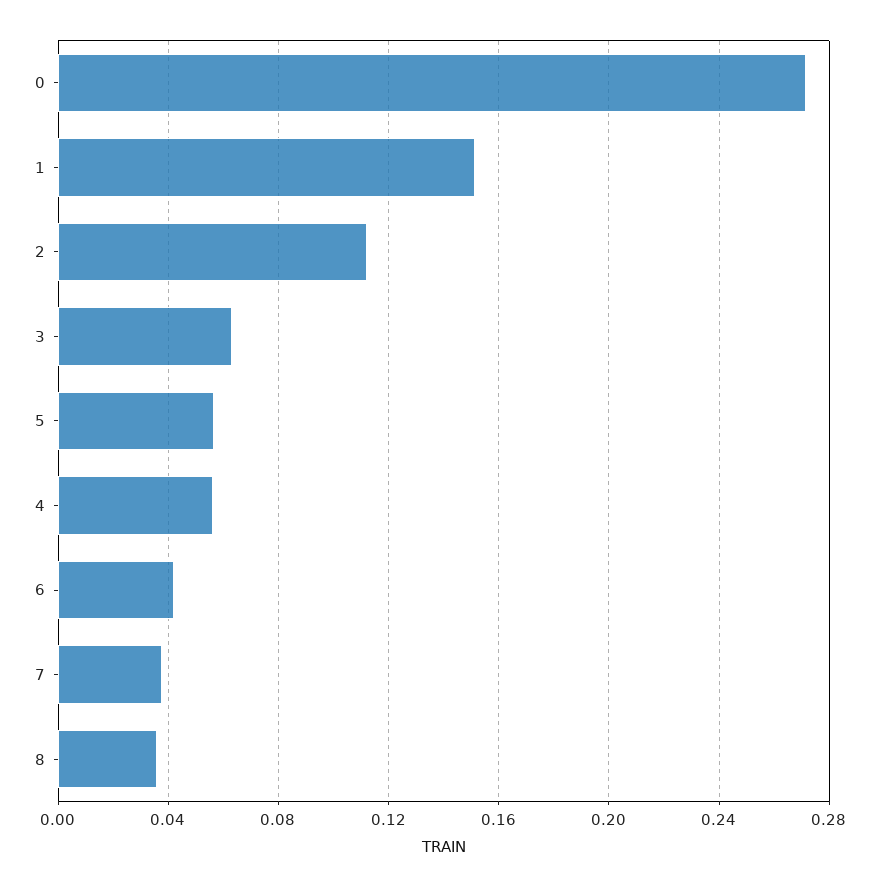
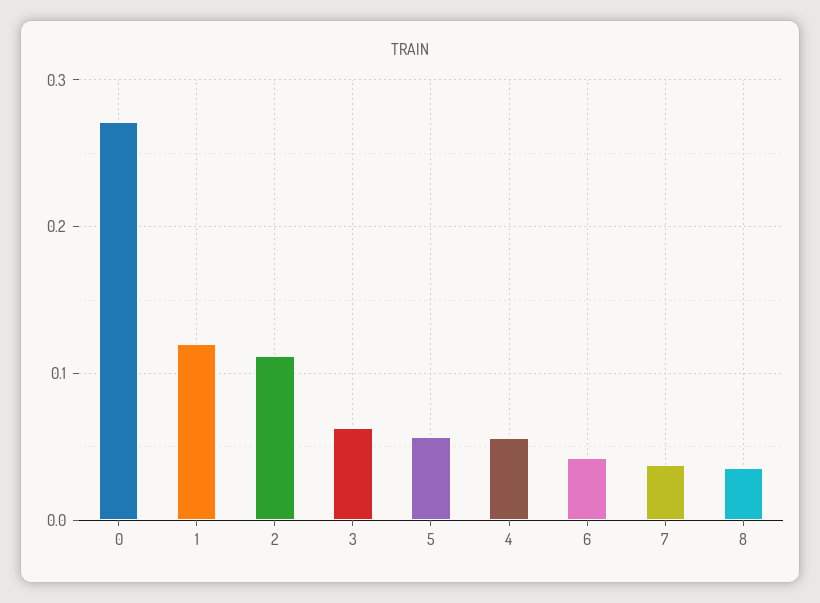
  {
    "0": 0.27,
-   "1": 0.15,
+   "1": 0.12,
    "2": 0.11,
    "3": 0.065,
    "5": 0.055,
    "4": 0.055,
    "6": 0.04,
    "7": 0.04,
    "8": 0.035
  }

